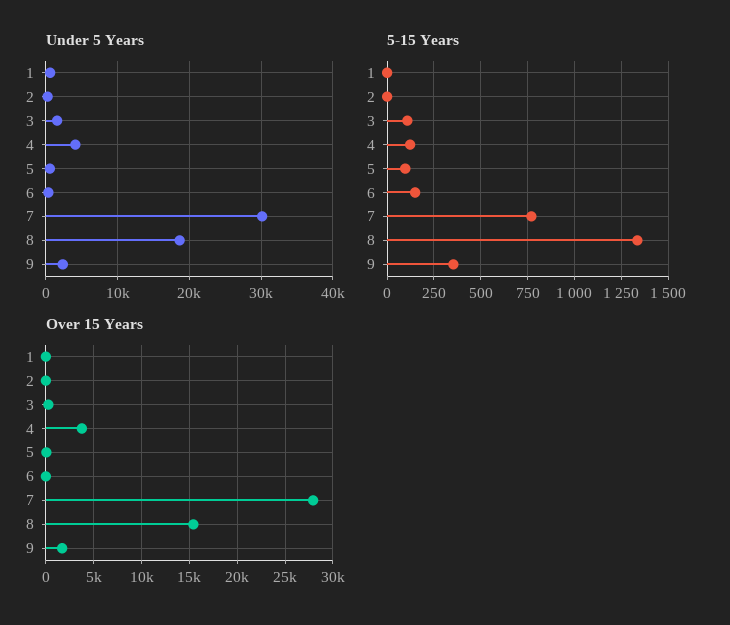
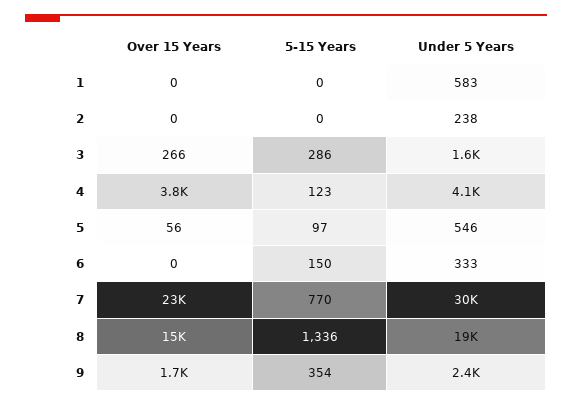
  {
    "Under 5 Years": {
      "1": 583,
      "2": 238,
      "3": 1600,
      "4": 4100,
      "5": 546,
      "6": 333,
      "7": 30000,
      "8": 19000,
      "9": 2400
    },
    "5-15 Years": {
      "1": 0,
      "2": 0,
-     "3": 100,
+     "3": 286,
      "4": 123,
      "5": 97,
      "6": 150,
      "7": 770,
      "8": 1336,
      "9": 354
    },
    "Over 15 Years": {
      "1": 0,
      "2": 0,
      "3": 266,
      "4": 3800,
      "5": 56,
      "6": 0,
-     "7": 28000,
+     "7": 23000,
      "8": 15000,
      "9": 1700
    }
  }

